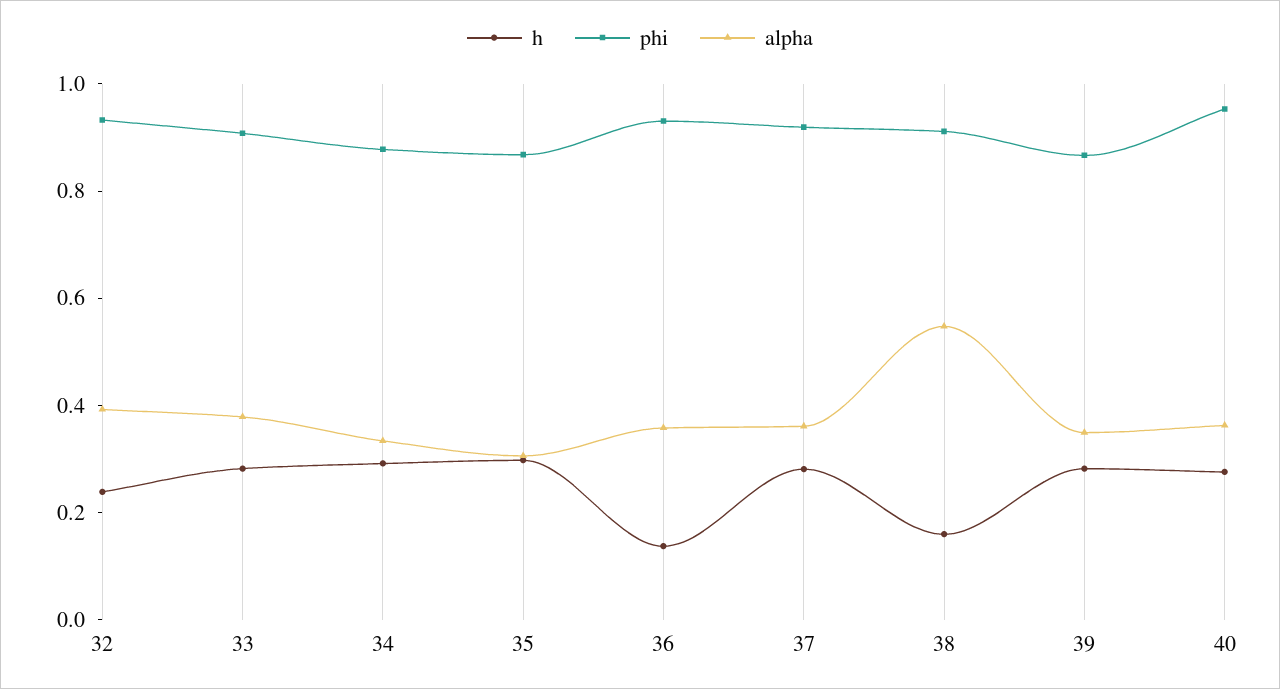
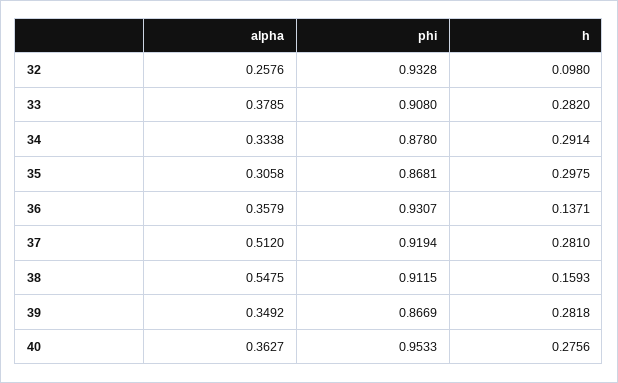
  {
    "h": {
-     "32": 0.25,
+     "32": 0.098,
      "33": 0.282,
      "34": 0.2914,
      "35": 0.2975,
      "36": 0.1371,
      "37": 0.281,
      "38": 0.1593,
      "39": 0.2818,
      "40": 0.2756
    },
    "phi": {
      "32": 0.9328,
      "33": 0.908,
      "34": 0.878,
      "35": 0.8681,
      "36": 0.9307,
      "37": 0.9194,
      "38": 0.9115,
      "39": 0.8669,
      "40": 0.9533
    },
    "alpha": {
-     "32": 0.4,
+     "32": 0.2576,
      "33": 0.3785,
      "34": 0.3338,
      "35": 0.3058,
      "36": 0.3579,
-     "37": 0.35,
+     "37": 0.512,
      "38": 0.5475,
      "39": 0.3492,
      "40": 0.3627
    }
  }

